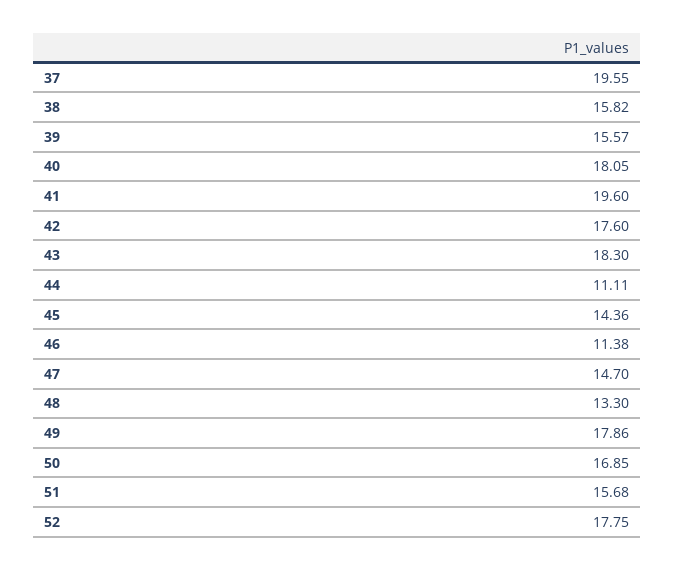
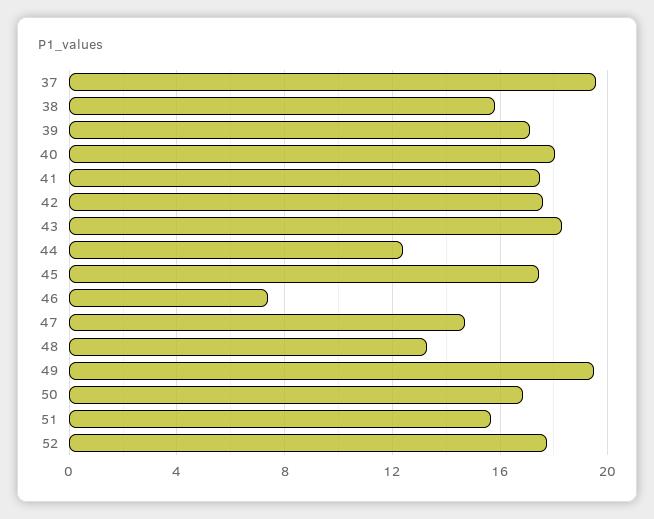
  {
    "37": 19.55,
    "38": 15.82,
-   "39": 15.57,
+   "39": 17,
    "40": 18.05,
-   "41": 19.6,
+   "41": 17.5,
    "42": 17.6,
    "43": 18.3,
-   "44": 11.11,
+   "44": 12.5,
-   "45": 14.36,
+   "45": 17.5,
-   "46": 11.38,
+   "46": 7.5,
    "47": 14.7,
    "48": 13.3,
-   "49": 17.86,
+   "49": 19.5,
    "50": 16.85,
    "51": 15.68,
    "52": 17.75
  }

